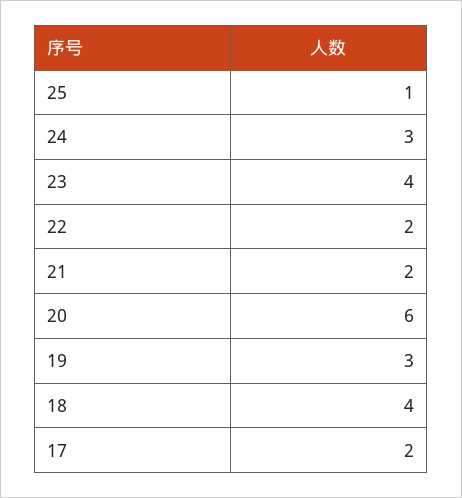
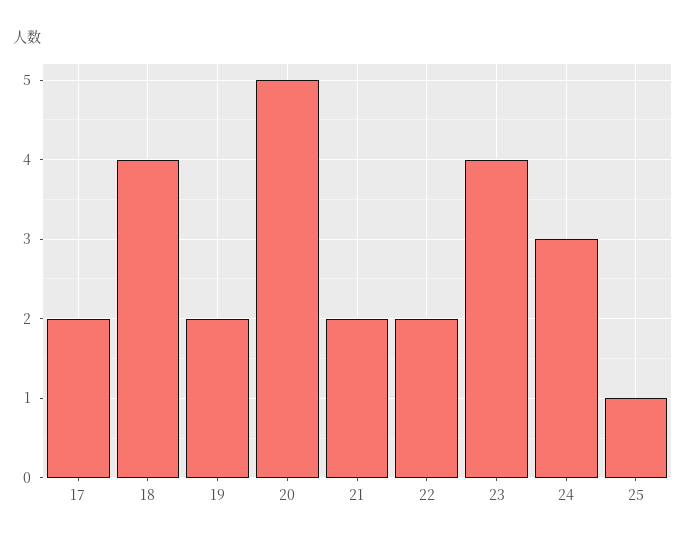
  {
    "25": 1,
    "24": 3,
    "23": 4,
    "22": 2,
    "21": 2,
-   "20": 6,
+   "20": 5,
-   "19": 3,
+   "19": 2,
    "18": 4,
    "17": 2
  }

